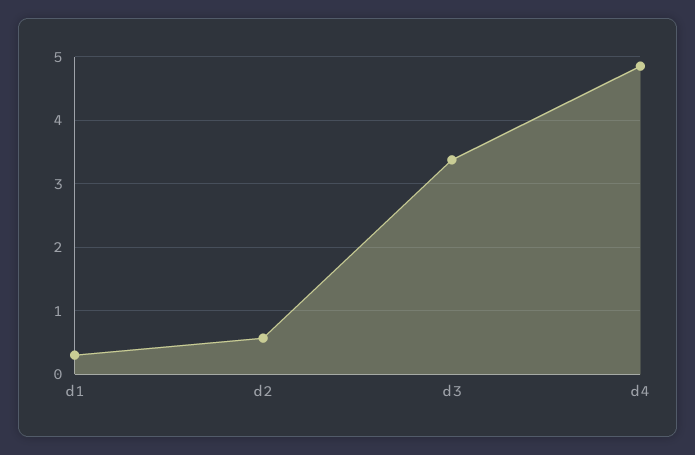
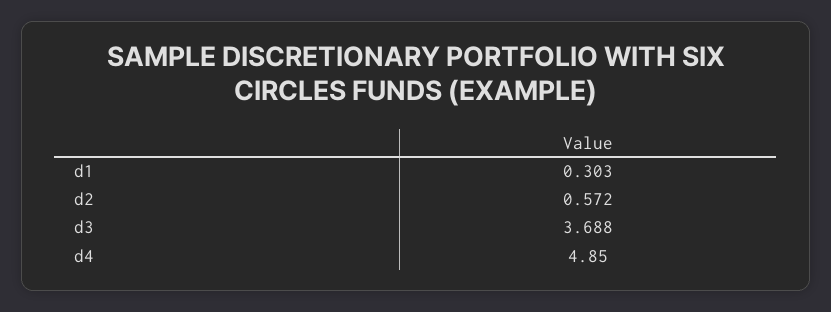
  {
    "d1": 0.303,
    "d2": 0.572,
-   "d3": 3.4,
+   "d3": 3.688,
    "d4": 4.85
  }

